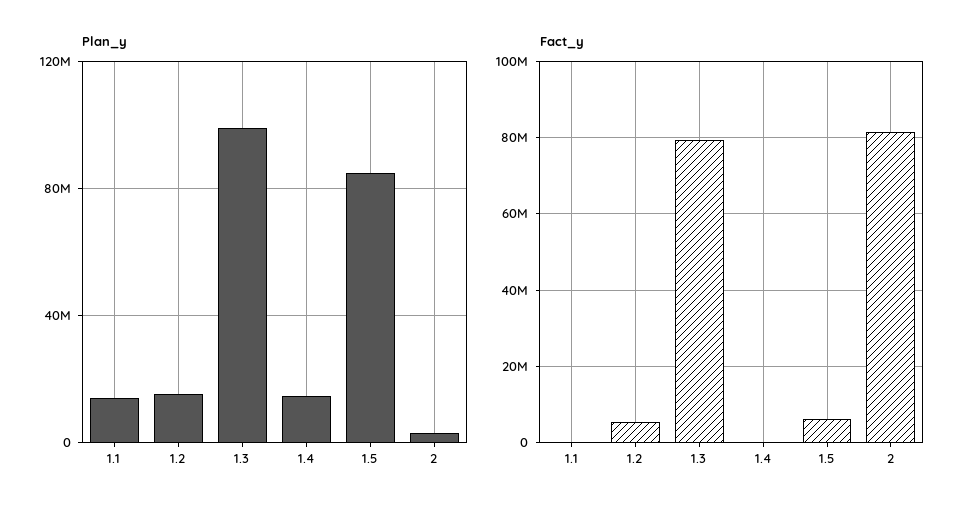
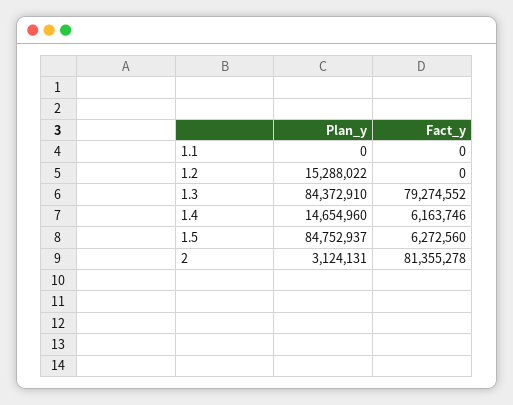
  {
    "Plan_y": {
-     "1.1": 15000000,
+     "1.1": 0,
      "1.2": 15288022,
-     "1.3": 100000000,
+     "1.3": 84372910,
      "1.4": 14654960,
      "1.5": 84752937,
      "2": 3124131
    },
    "Fact_y": {
      "1.1": 0,
-     "1.2": 6000000,
+     "1.2": 0,
      "1.3": 79274552,
-     "1.4": 0,
+     "1.4": 6163746,
      "1.5": 6272560,
      "2": 81355278
    }
  }

